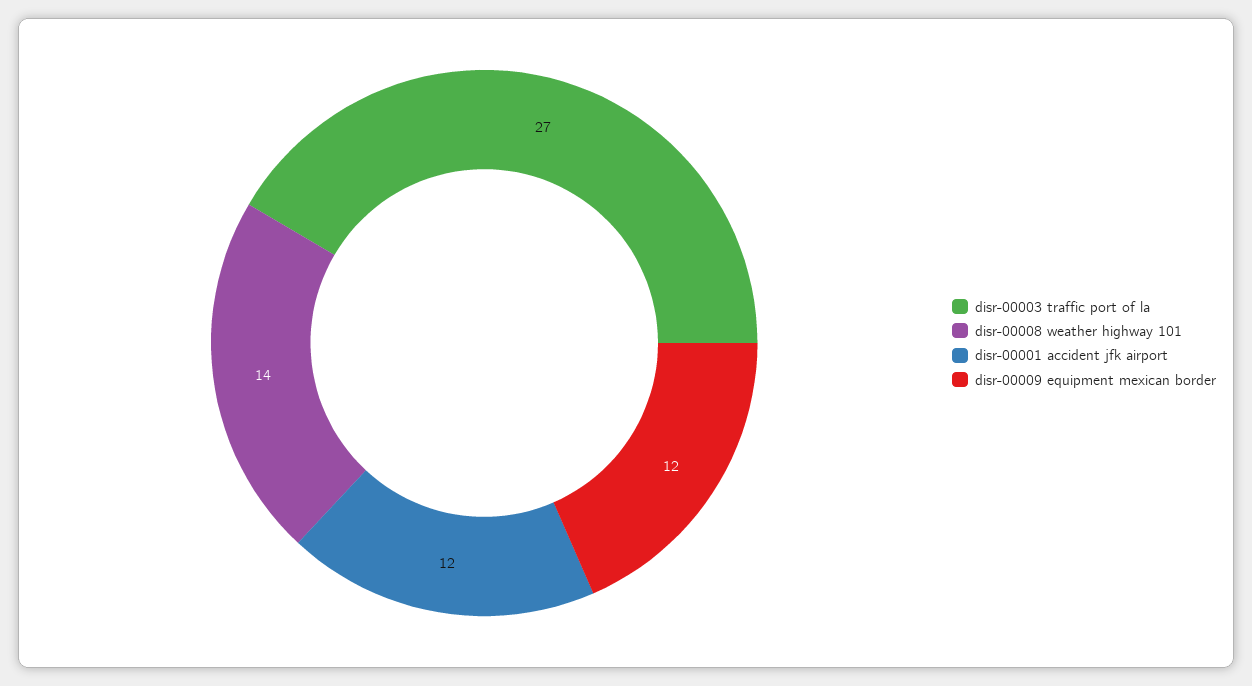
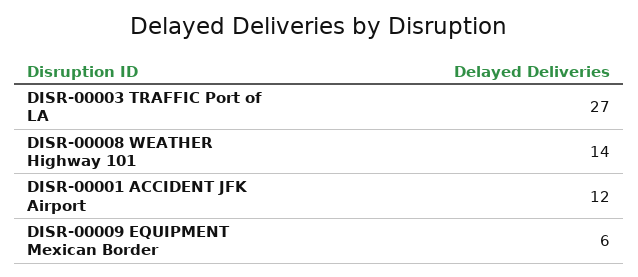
  {
    "disr-00003 traffic port of la": 27,
    "disr-00008 weather highway 101": 14,
    "disr-00001 accident jfk airport": 12,
-   "disr-00009 equipment mexican border": 12
+   "disr-00009 equipment mexican border": 6
  }

